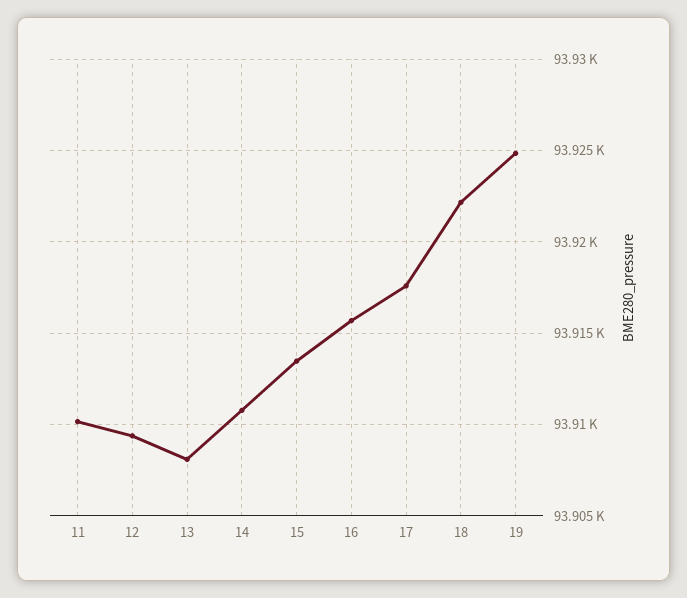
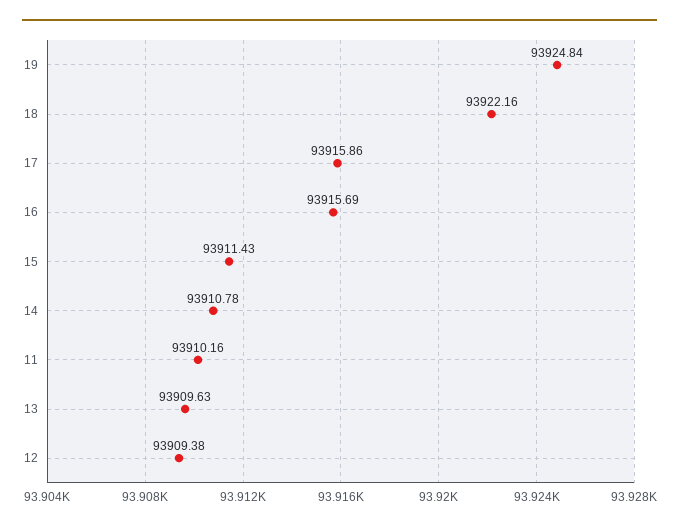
  {
    "11": 93910.16,
    "12": 93909.38,
-   "13": 93908,
+   "13": 93909.63,
    "14": 93910.78,
-   "15": 93913.5,
+   "15": 93911.43,
    "16": 93915.69,
-   "17": 93917.5,
+   "17": 93915.86,
    "18": 93922.16,
    "19": 93924.84
  }

